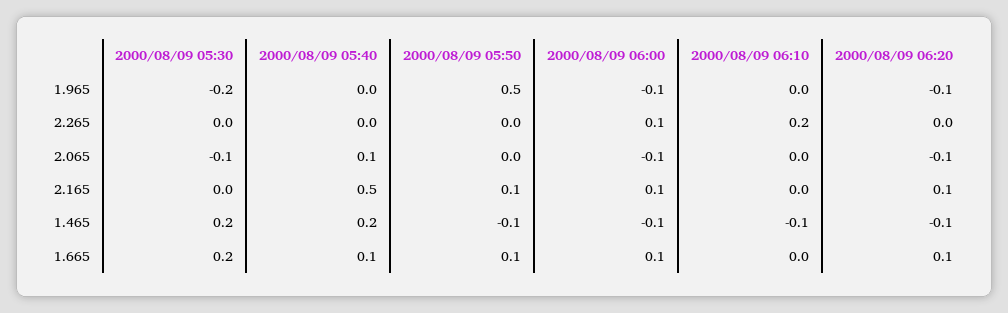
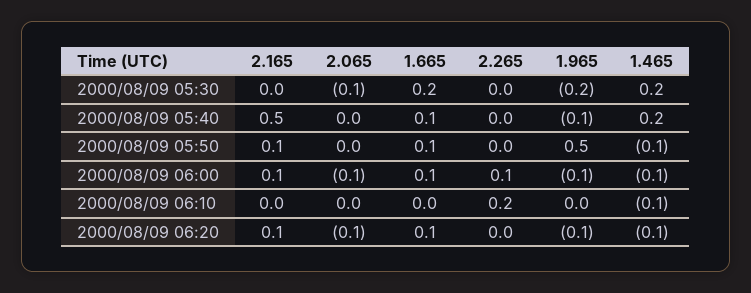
  {
    "2000/08/09 05:30": {
      "1.965": -0.2,
      "2.265": 0,
      "2.065": -0.1,
      "2.165": 0,
      "1.465": 0.2,
      "1.665": 0.2
    },
    "2000/08/09 05:40": {
-     "1.965": 0,
+     "1.965": -0.1,
      "2.265": 0,
-     "2.065": 0.1,
+     "2.065": 0,
      "2.165": 0.5,
      "1.465": 0.2,
      "1.665": 0.1
    },
    "2000/08/09 05:50": {
      "1.965": 0.5,
      "2.265": 0,
      "2.065": 0,
      "2.165": 0.1,
      "1.465": -0.1,
      "1.665": 0.1
    },
    "2000/08/09 06:00": {
      "1.965": -0.1,
      "2.265": 0.1,
      "2.065": -0.1,
      "2.165": 0.1,
      "1.465": -0.1,
      "1.665": 0.1
    },
    "2000/08/09 06:10": {
      "1.965": 0,
      "2.265": 0.2,
      "2.065": 0,
      "2.165": 0,
      "1.465": -0.1,
      "1.665": 0
    },
    "2000/08/09 06:20": {
      "1.965": -0.1,
      "2.265": 0,
      "2.065": -0.1,
      "2.165": 0.1,
      "1.465": -0.1,
      "1.665": 0.1
    }
  }

